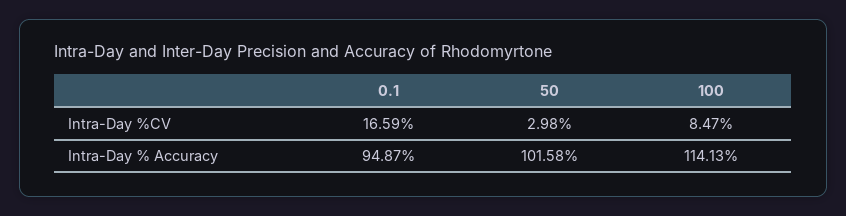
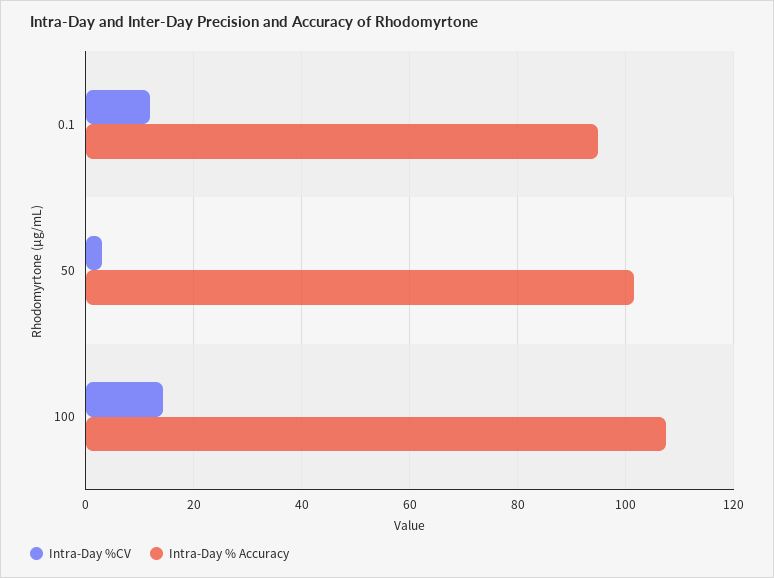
  {
    "Intra-Day %CV": {
-     "0.1": 16.59,
+     "0.1": 12,
      "50": 2.98,
-     "100": 8.47
+     "100": 14
    },
    "Intra-Day % Accuracy": {
      "0.1": 94.87,
      "50": 101.58,
-     "100": 114.13
+     "100": 108
    }
  }

